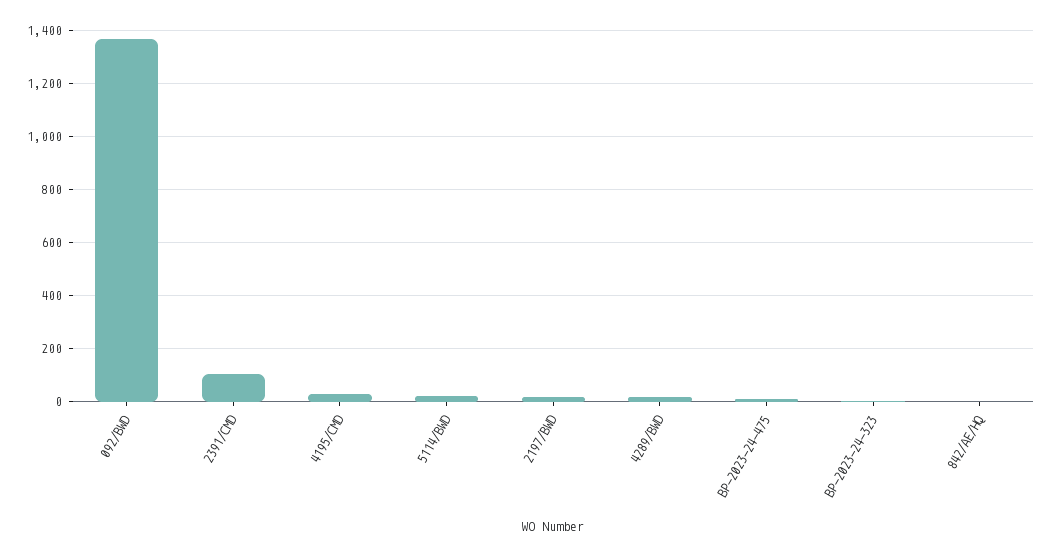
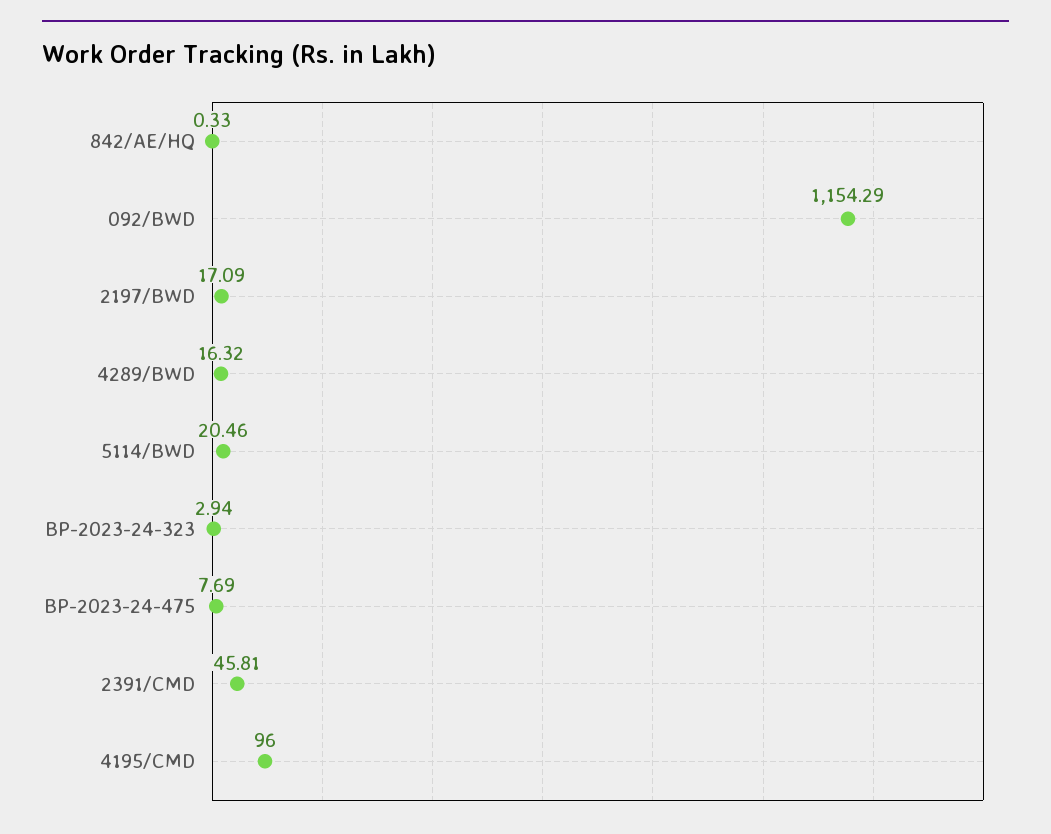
  {
-   "092/BWD": 1375,
+   "092/BWD": 1154.29,
-   "2391/CMD": 100,
+   "2391/CMD": 45.81,
-   "4195/CMD": 25,
+   "4195/CMD": 96,
    "5114/BWD": 20.46,
    "2197/BWD": 17.09,
    "4289/BWD": 16.32,
    "BP-2023-24-475": 7.69,
    "BP-2023-24-323": 2.94,
    "842/AE/HQ": 0.33
  }

